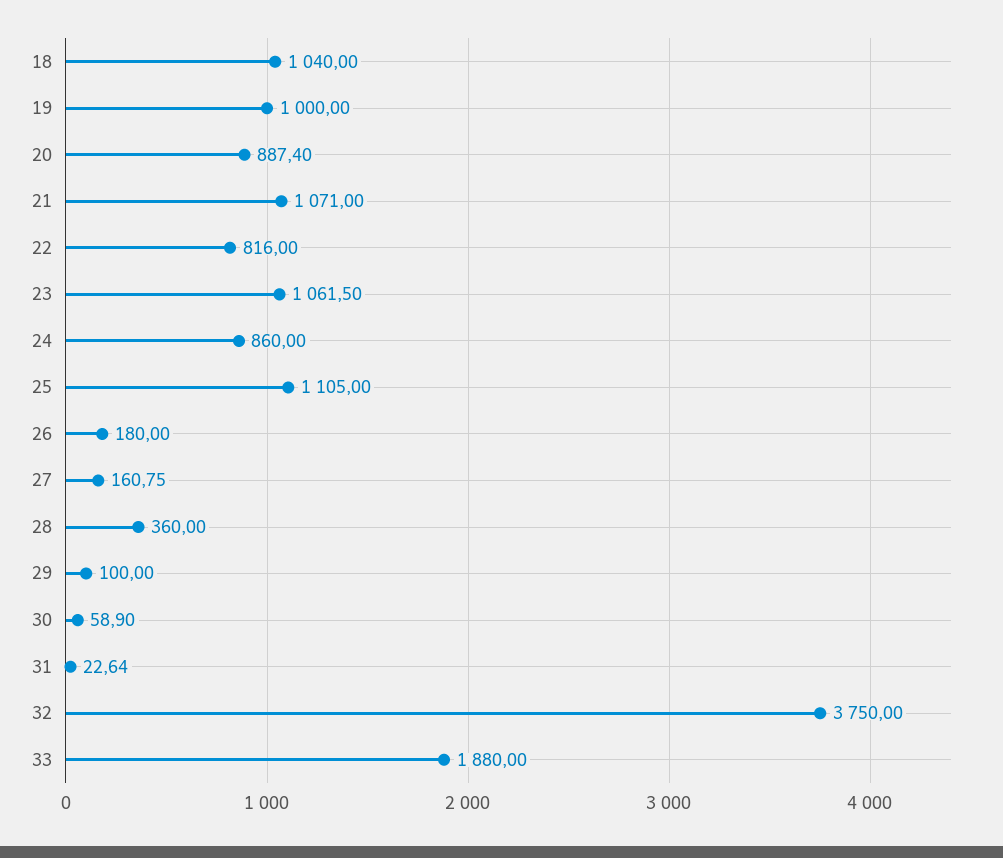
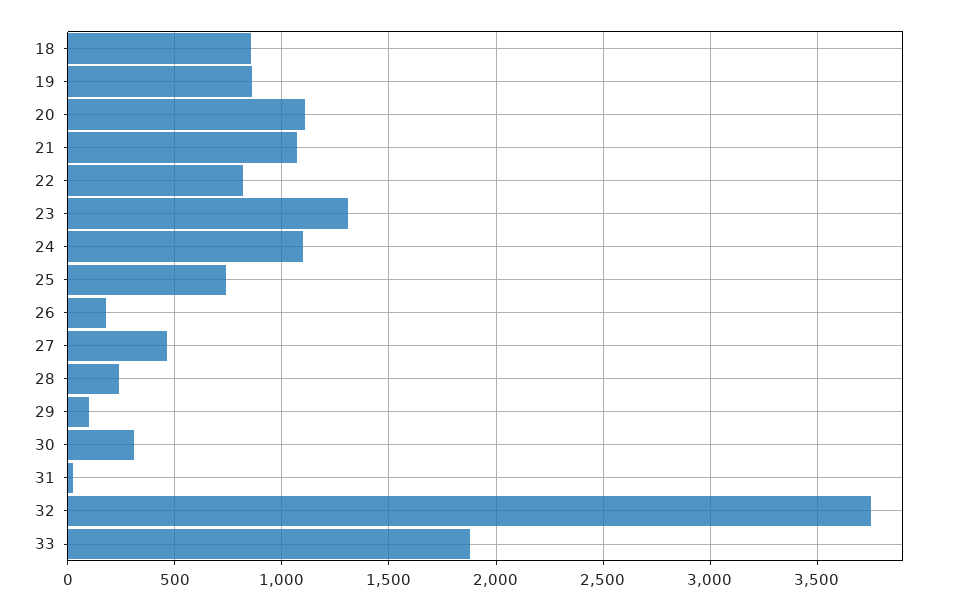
  {
-   "18": 1040,
+   "18": 850,
-   "19": 1000,
+   "19": 850,
-   "20": 887.4,
+   "20": 1100,
    "21": 1071,
    "22": 816,
-   "23": 1061.5,
+   "23": 1300,
-   "24": 860,
+   "24": 1100,
-   "25": 1105,
+   "25": 750,
    "26": 180,
-   "27": 160.75,
+   "27": 450,
-   "28": 360,
+   "28": 250,
    "29": 100,
-   "30": 58.9,
+   "30": 300,
    "31": 22.64,
    "32": 3750,
    "33": 1880
  }

